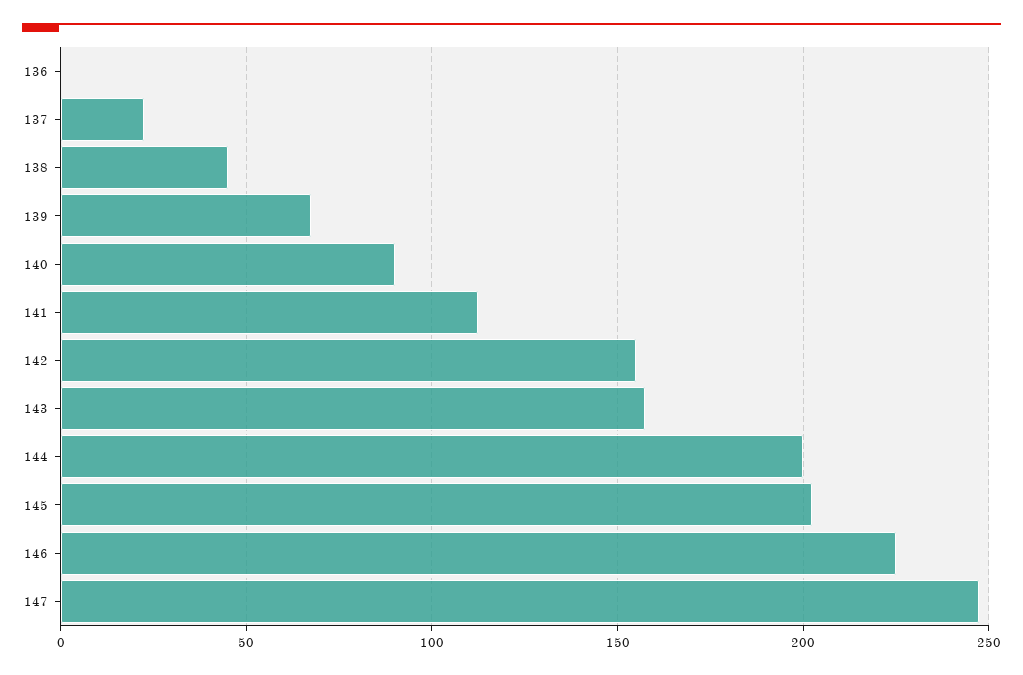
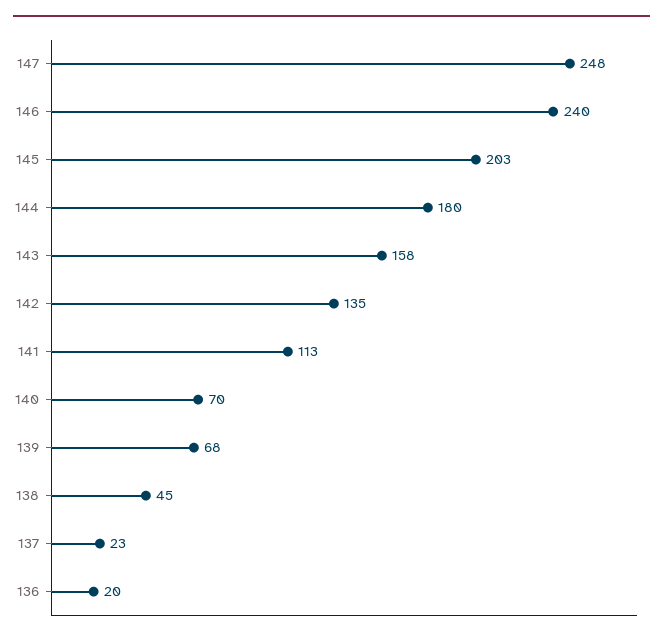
  {
-   "136": 0,
+   "136": 20,
    "137": 23,
    "138": 45,
    "139": 68,
-   "140": 90,
+   "140": 70,
    "141": 113,
-   "142": 155,
+   "142": 135,
    "143": 158,
-   "144": 200,
+   "144": 180,
    "145": 203,
-   "146": 225,
+   "146": 240,
    "147": 248
  }

